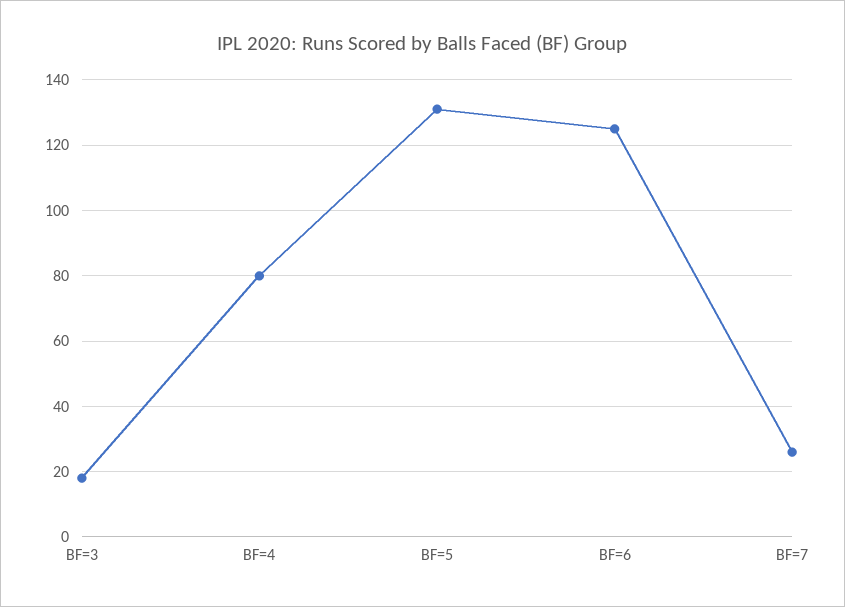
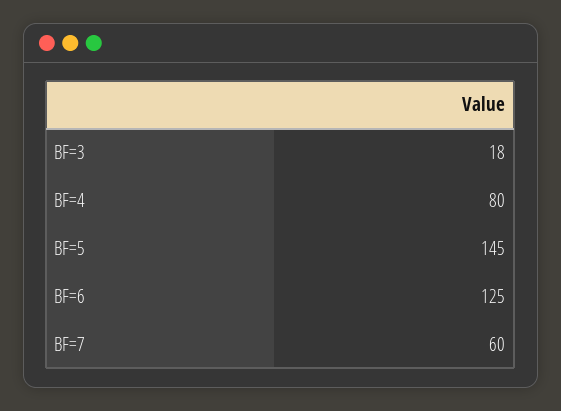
  {
    "BF=3": 18,
    "BF=4": 80,
-   "BF=5": 130,
+   "BF=5": 145,
    "BF=6": 125,
-   "BF=7": 25
+   "BF=7": 60
  }

